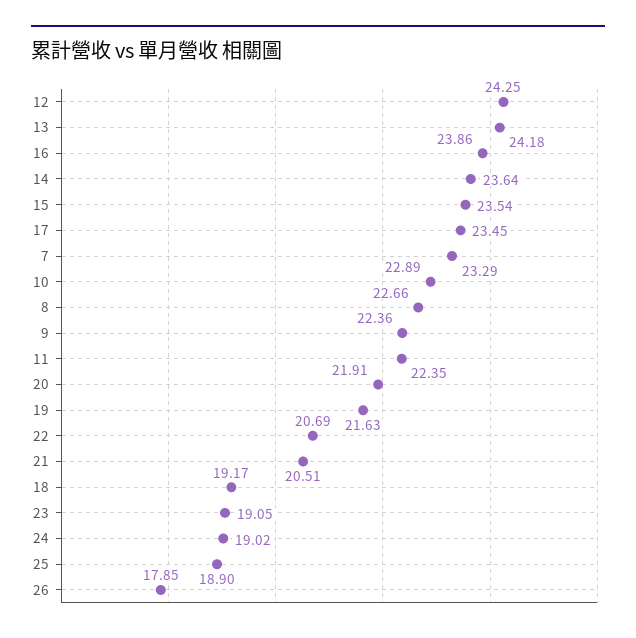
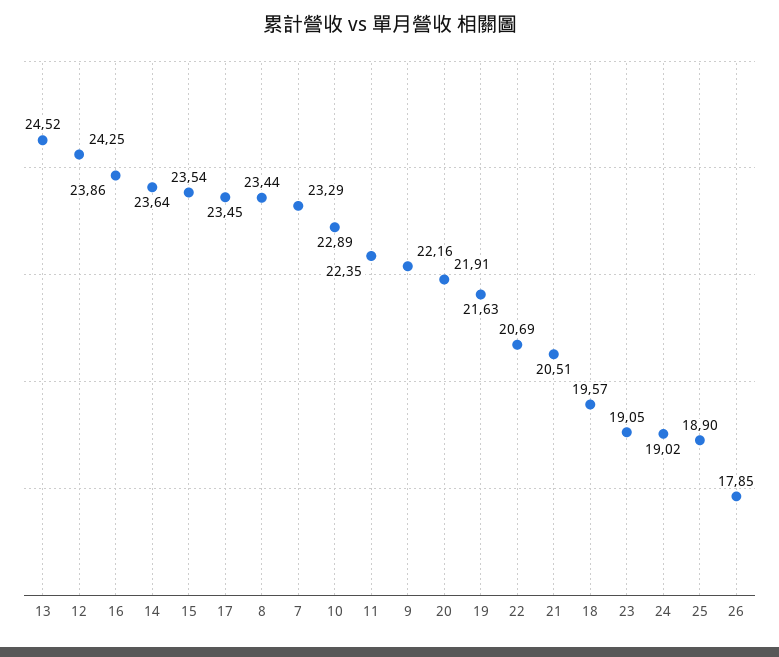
  {
    "12": 24.25,
-   "13": 24.18,
+   "13": 24.52,
    "16": 23.86,
    "14": 23.64,
    "15": 23.54,
    "17": 23.45,
    "7": 23.29,
    "10": 22.89,
-   "8": 22.66,
+   "8": 23.44,
-   "9": 22.36,
+   "9": 22.16,
    "11": 22.35,
    "20": 21.91,
    "19": 21.63,
    "22": 20.69,
    "21": 20.51,
-   "18": 19.17,
+   "18": 19.57,
    "23": 19.05,
    "24": 19.02,
    "25": 18.9,
    "26": 17.85
  }

